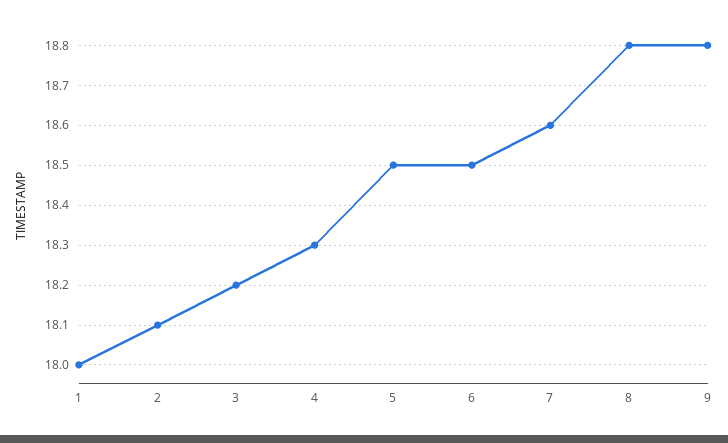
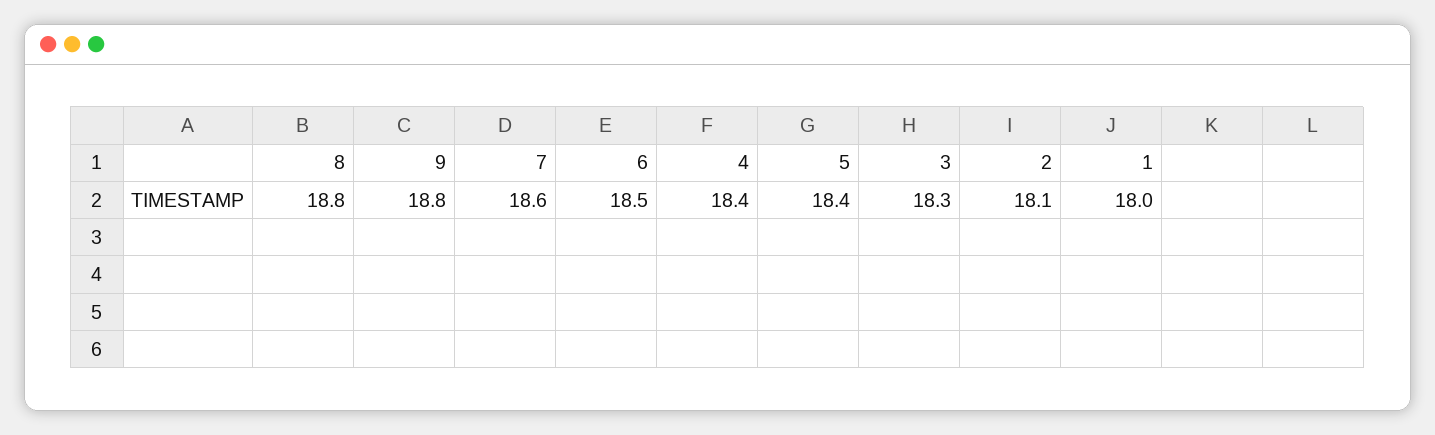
  {
    "1": 18,
    "2": 18.1,
-   "3": 18.2,
+   "3": 18.3,
-   "4": 18.3,
+   "4": 18.4,
-   "5": 18.5,
+   "5": 18.4,
    "6": 18.5,
    "7": 18.6,
    "8": 18.8,
    "9": 18.8
  }

